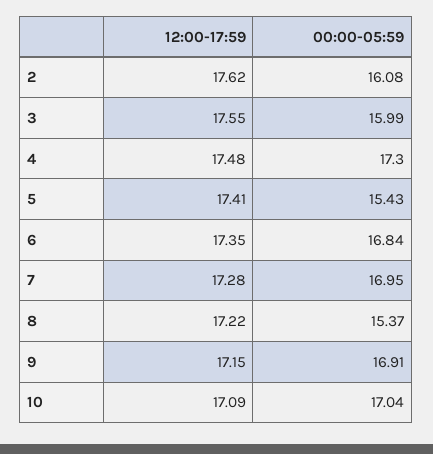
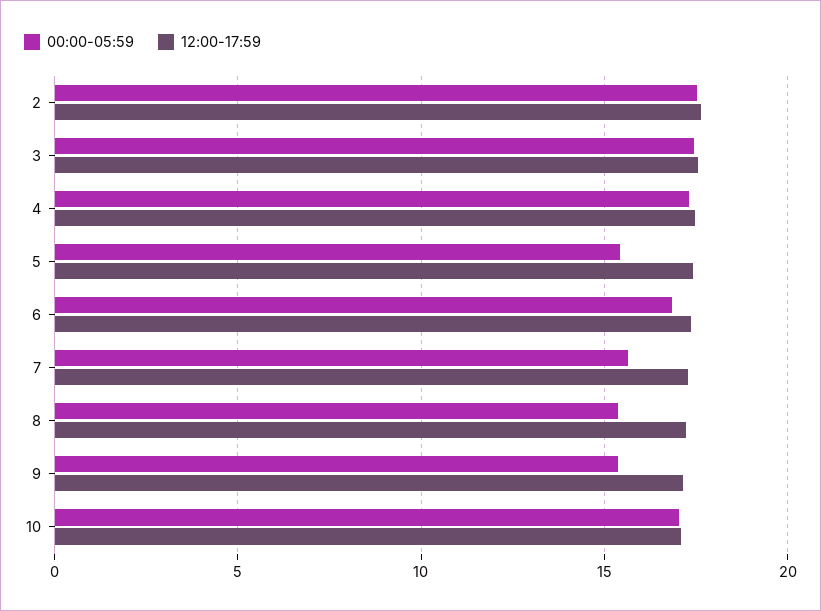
  {
    "12:00-17:59": {
      "2": 17.62,
      "3": 17.55,
      "4": 17.48,
      "5": 17.41,
      "6": 17.35,
      "7": 17.28,
      "8": 17.22,
      "9": 17.15,
      "10": 17.09
    },
    "00:00-05:59": {
-     "2": 16.08,
+     "2": 17.5,
-     "3": 15.99,
+     "3": 17.5,
      "4": 17.3,
      "5": 15.43,
      "6": 16.84,
-     "7": 16.95,
+     "7": 15.5,
      "8": 15.37,
-     "9": 16.91,
+     "9": 15.5,
      "10": 17.04
    }
  }

